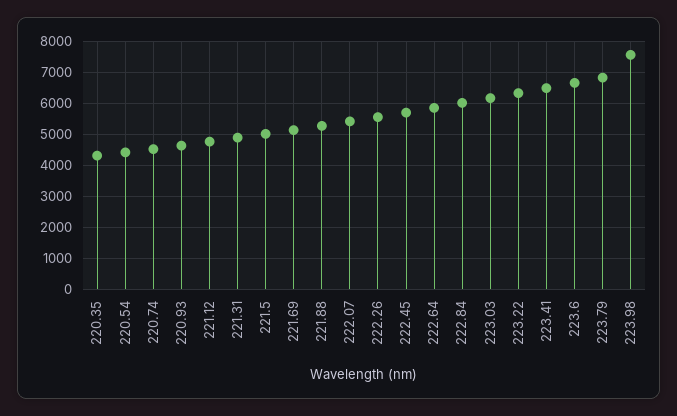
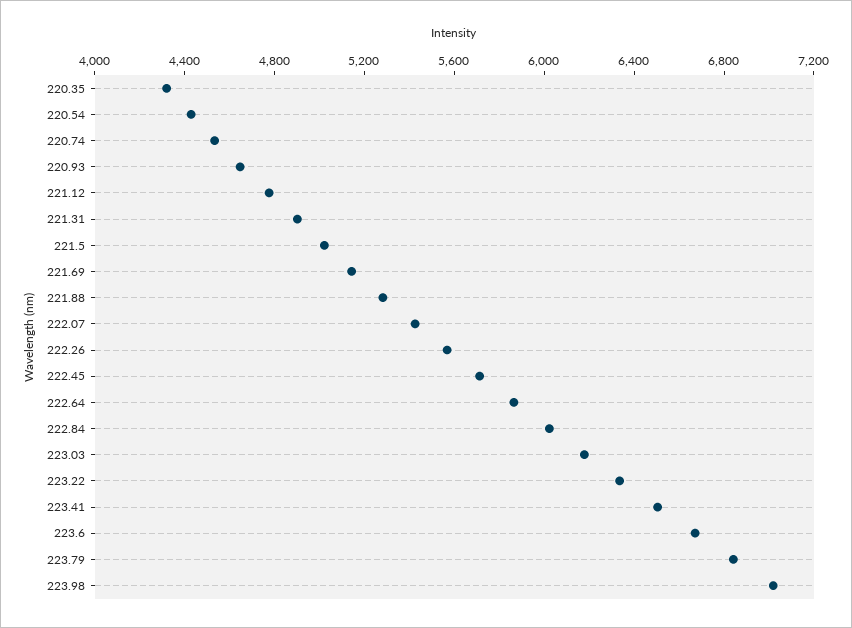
  {
    "220.35": 4300,
    "220.54": 4400,
    "220.74": 4500,
    "220.93": 4600,
    "221.12": 4800,
    "221.31": 4900,
    "221.5": 5000,
    "221.69": 5100,
    "221.88": 5300,
    "222.07": 5400,
    "222.26": 5600,
    "222.45": 5700,
    "222.64": 5900,
    "222.84": 6000,
    "223.03": 6200,
    "223.22": 6300,
    "223.41": 6500,
    "223.6": 6700,
    "223.79": 6800,
-   "223.98": 7600
+   "223.98": 7000
  }

